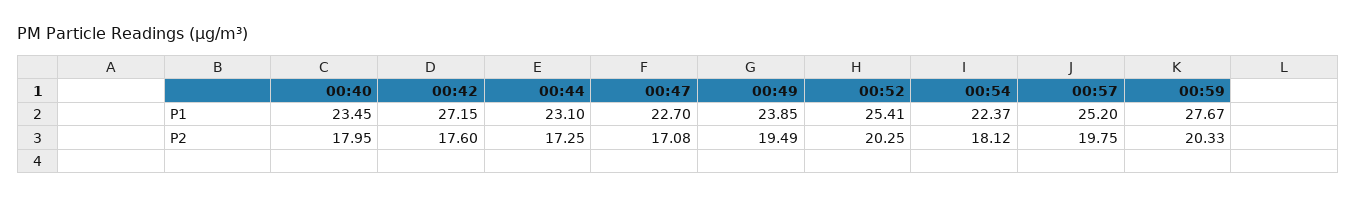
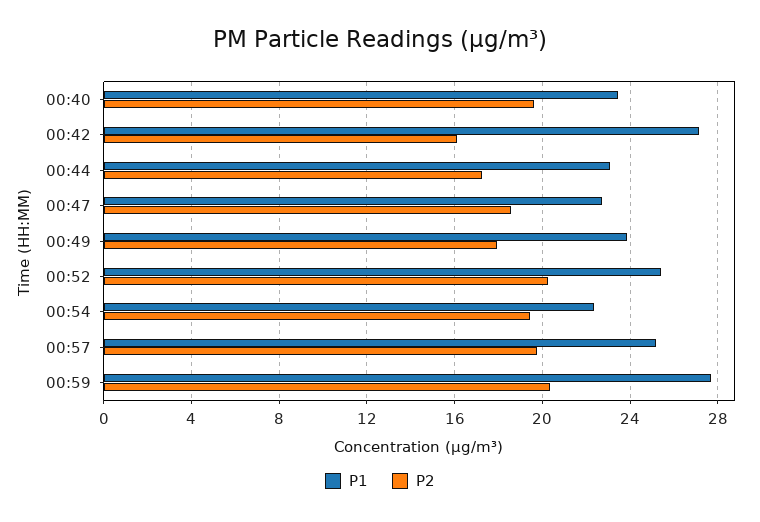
  {
    "P1": {
      "00:40": 23.45,
      "00:42": 27.15,
      "00:44": 23.1,
      "00:47": 22.7,
      "00:49": 23.85,
      "00:52": 25.41,
      "00:54": 22.37,
      "00:57": 25.2,
      "00:59": 27.67
    },
    "P2": {
-     "00:40": 17.95,
+     "00:40": 19.5,
-     "00:42": 17.6,
+     "00:42": 16,
      "00:44": 17.25,
-     "00:47": 17.08,
+     "00:47": 18.5,
-     "00:49": 19.49,
+     "00:49": 18,
      "00:52": 20.25,
-     "00:54": 18.12,
+     "00:54": 19.5,
      "00:57": 19.75,
      "00:59": 20.33
    }
  }

